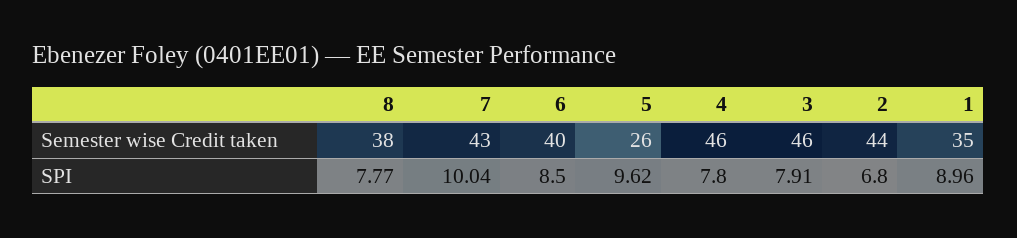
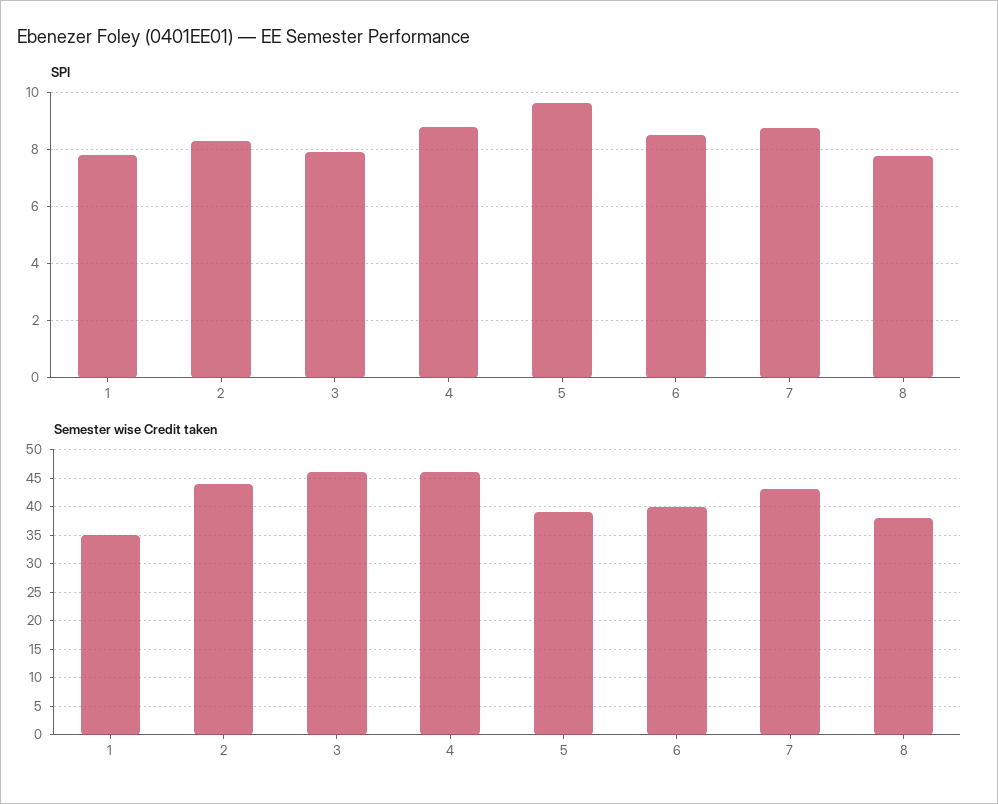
  {
    "Semester wise Credit taken": {
      "8": 38,
      "7": 43,
      "6": 40,
-     "5": 26,
+     "5": 40,
      "4": 46,
      "3": 46,
      "2": 44,
      "1": 35
    },
    "SPI": {
      "8": 7.77,
-     "7": 10.04,
+     "7": 8.75,
      "6": 8.5,
      "5": 9.62,
-     "4": 7.8,
+     "4": 8.75,
      "3": 7.91,
-     "2": 6.8,
+     "2": 8.25,
-     "1": 8.96
+     "1": 7.75
    }
  }

